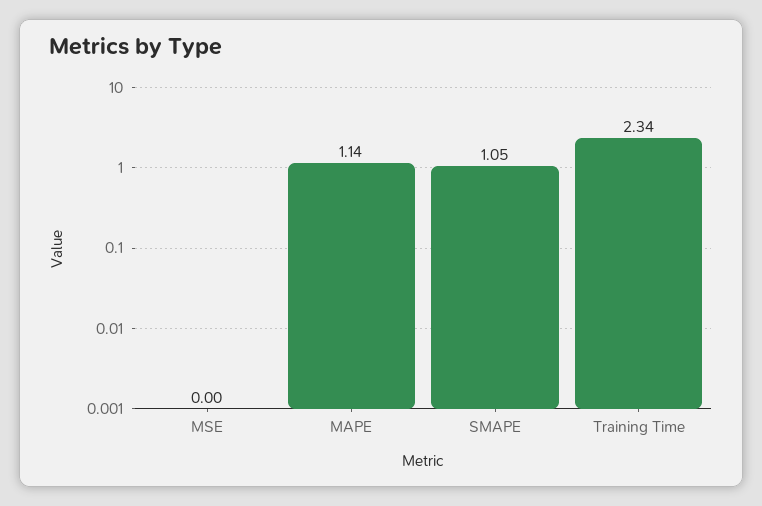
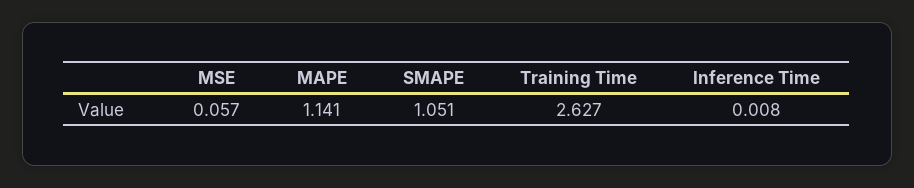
  {
-   "MSE": 0,
+   "MSE": 0.057,
    "MAPE": 1.141,
    "SMAPE": 1.051,
-   "Training Time": 2.34
+   "Training Time": 2.627,
+   "Inference Time": 0.008
  }

